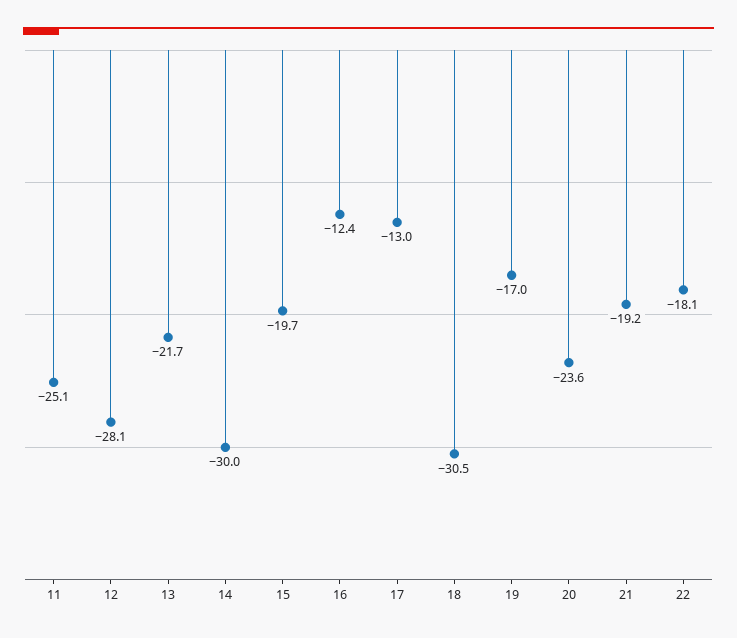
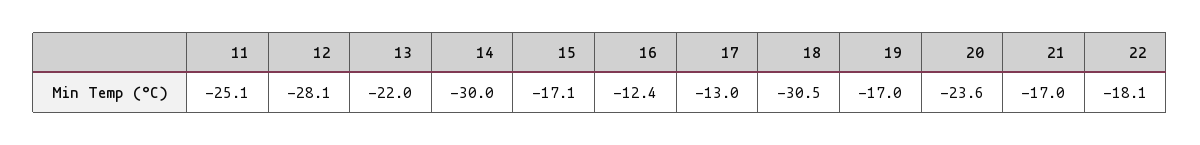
  {
    "11": -25.1,
    "12": -28.1,
-   "13": -21.7,
+   "13": -22,
    "14": -30,
-   "15": -19.7,
+   "15": -17.1,
    "16": -12.4,
    "17": -13,
    "18": -30.5,
    "19": -17,
    "20": -23.6,
-   "21": -19.2,
+   "21": -17,
    "22": -18.1
  }

